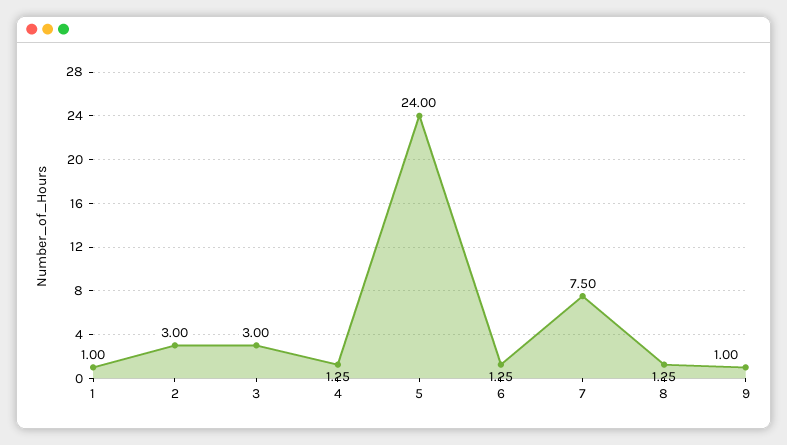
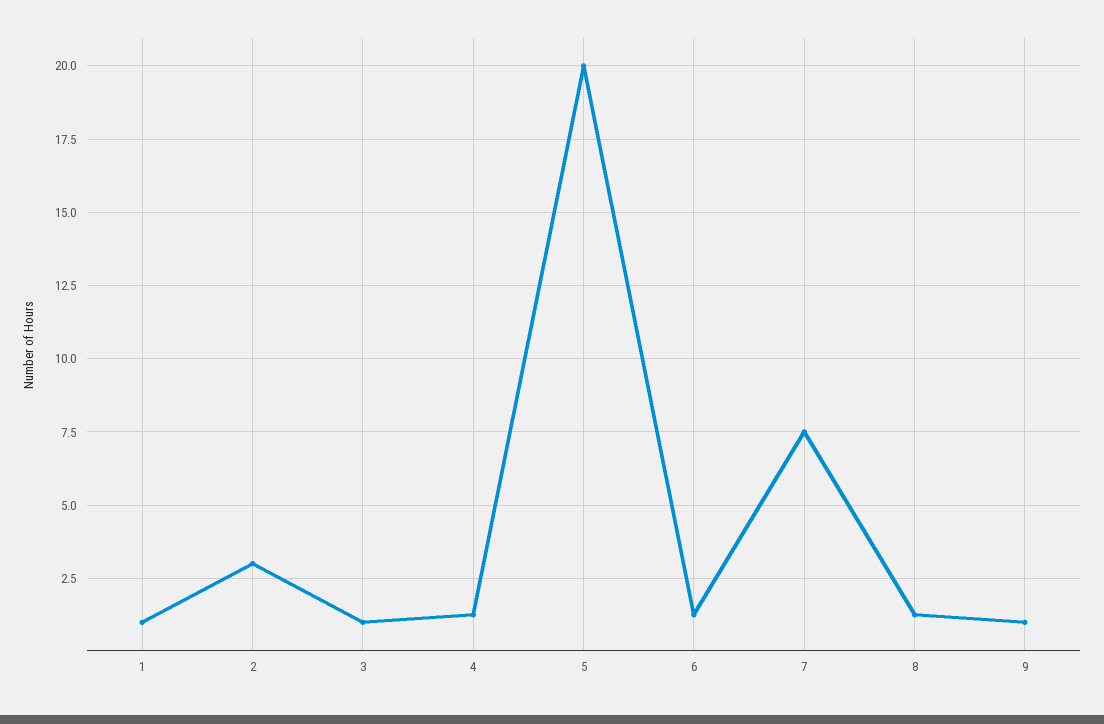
  {
    "1": 1,
    "2": 3,
-   "3": 3,
+   "3": 1,
    "4": 1.25,
-   "5": 24,
+   "5": 20,
    "6": 1.25,
    "7": 7.5,
    "8": 1.25,
    "9": 1
  }

